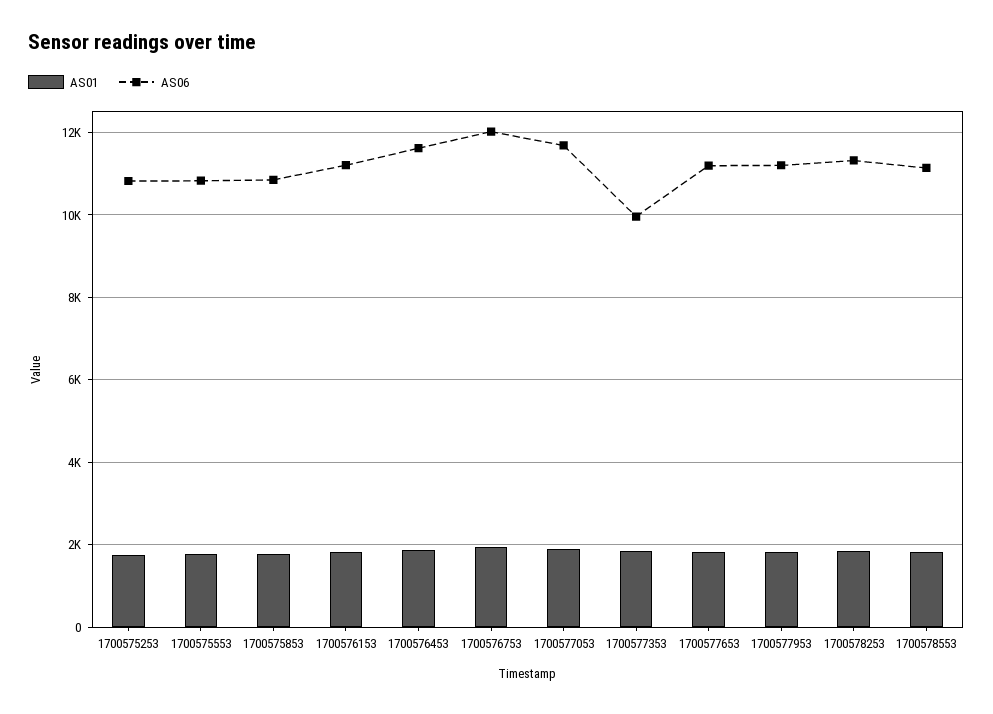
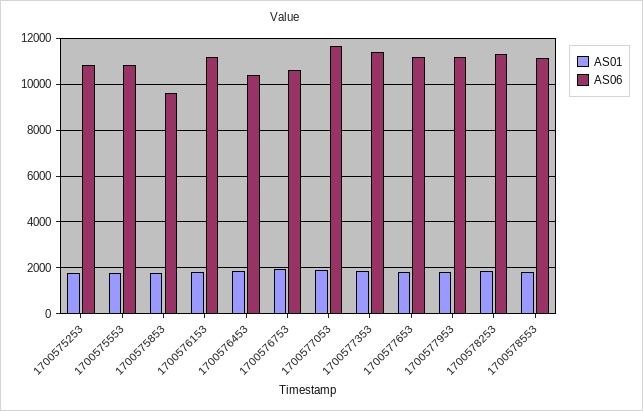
  {
    "AS01": {
      "1700575253": 1800,
      "1700575553": 1800,
      "1700575853": 1800,
      "1700576153": 1800,
      "1700576453": 1800,
      "1700576753": 2000,
      "1700577053": 1800,
      "1700577353": 1800,
      "1700577653": 1800,
      "1700577953": 1800,
      "1700578253": 1800,
      "1700578553": 1800
    },
    "AS06": {
      "1700575253": 10800,
      "1700575553": 10800,
-     "1700575853": 10800,
+     "1700575853": 9500,
      "1700576153": 11200,
-     "1700576453": 11600,
+     "1700576453": 10500,
-     "1700576753": 12000,
+     "1700576753": 10500,
      "1700577053": 11600,
-     "1700577353": 10000,
+     "1700577353": 11500,
      "1700577653": 11200,
      "1700577953": 11200,
      "1700578253": 11400,
      "1700578553": 11200
    }
  }

